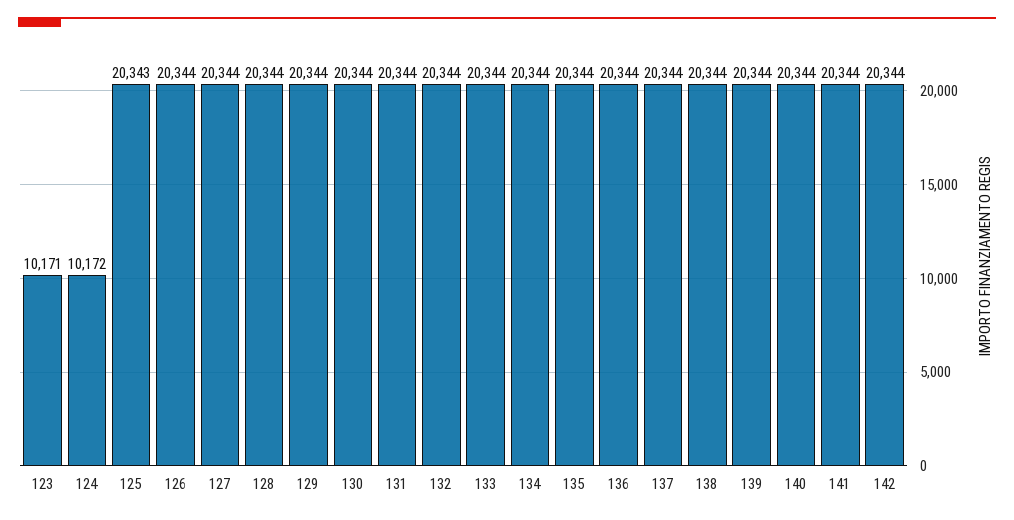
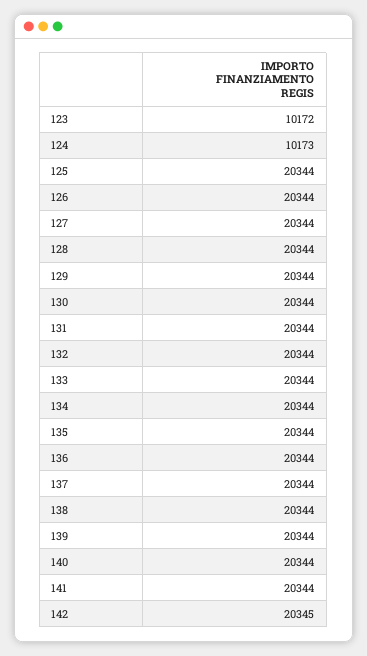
  {
-   "123": 10171,
+   "123": 10172,
-   "124": 10172,
+   "124": 10173,
-   "125": 20343,
+   "125": 20344,
    "126": 20344,
    "127": 20344,
    "128": 20344,
    "129": 20344,
    "130": 20344,
    "131": 20344,
    "132": 20344,
    "133": 20344,
    "134": 20344,
    "135": 20344,
    "136": 20344,
    "137": 20344,
    "138": 20344,
    "139": 20344,
    "140": 20344,
    "141": 20344,
-   "142": 20344
+   "142": 20345
  }

